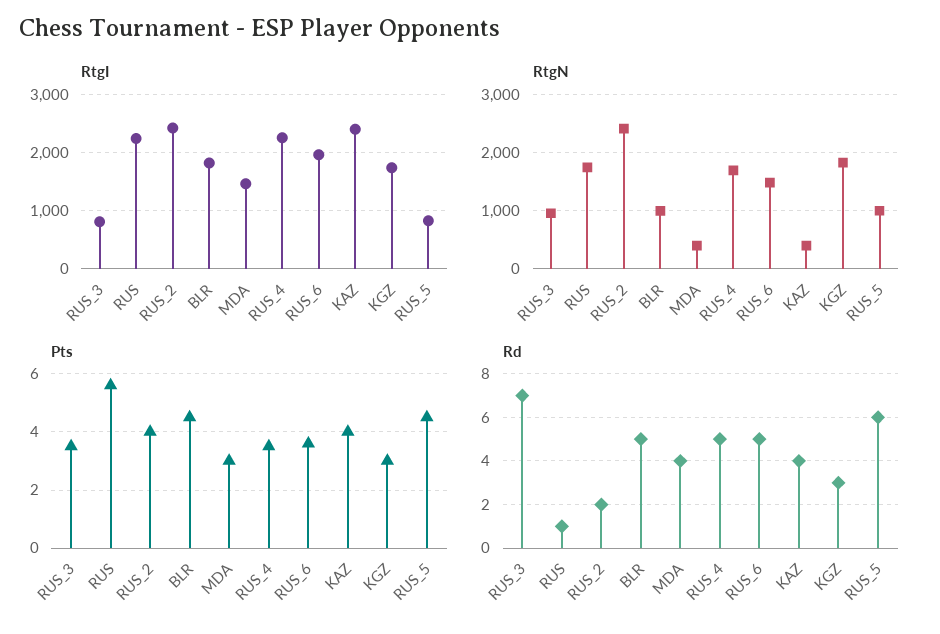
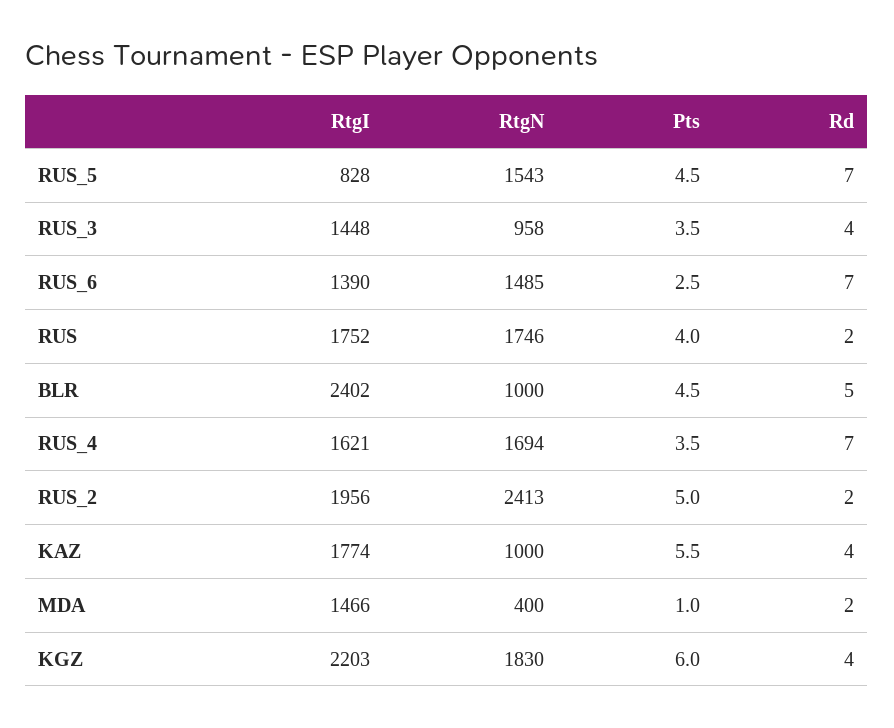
  {
    "RtgI": {
-     "RUS_3": 800,
+     "RUS_3": 1448,
-     "RUS": 2200,
+     "RUS": 1752,
-     "RUS_2": 2400,
+     "RUS_2": 1956,
-     "BLR": 1800,
+     "BLR": 2402,
      "MDA": 1466,
-     "RUS_4": 2200,
+     "RUS_4": 1621,
-     "RUS_6": 2000,
+     "RUS_6": 1390,
-     "KAZ": 2400,
+     "KAZ": 1774,
-     "KGZ": 1800,
+     "KGZ": 2203,
      "RUS_5": 828
    },
    "RtgN": {
      "RUS_3": 958,
      "RUS": 1746,
      "RUS_2": 2413,
      "BLR": 1000,
      "MDA": 400,
      "RUS_4": 1694,
      "RUS_6": 1485,
-     "KAZ": 400,
+     "KAZ": 1000,
      "KGZ": 1830,
-     "RUS_5": 1000
+     "RUS_5": 1543
    },
    "Pts": {
      "RUS_3": 3.5,
-     "RUS": 5.5,
+     "RUS": 4,
-     "RUS_2": 4,
+     "RUS_2": 5,
      "BLR": 4.5,
-     "MDA": 3,
+     "MDA": 1,
      "RUS_4": 3.5,
-     "RUS_6": 3.5,
+     "RUS_6": 2.5,
-     "KAZ": 4,
+     "KAZ": 5.5,
-     "KGZ": 3,
+     "KGZ": 6,
      "RUS_5": 4.5
    },
    "Rd": {
-     "RUS_3": 7,
+     "RUS_3": 4,
-     "RUS": 1,
+     "RUS": 2,
      "RUS_2": 2,
      "BLR": 5,
-     "MDA": 4,
+     "MDA": 2,
-     "RUS_4": 5,
+     "RUS_4": 7,
-     "RUS_6": 5,
+     "RUS_6": 7,
      "KAZ": 4,
-     "KGZ": 3,
+     "KGZ": 4,
-     "RUS_5": 6
+     "RUS_5": 7
    }
  }

